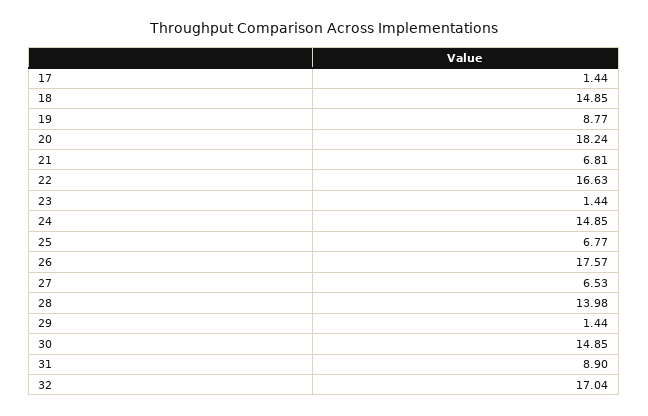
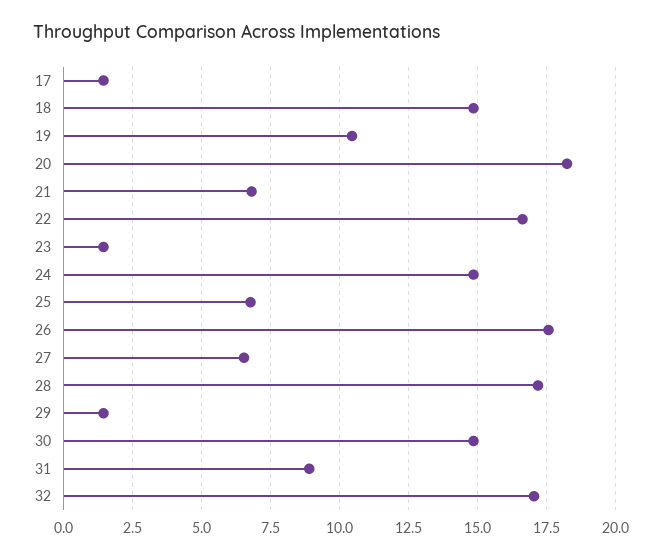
  {
    "17": 1.44,
    "18": 14.85,
-   "19": 8.77,
+   "19": 10.5,
    "20": 18.24,
    "21": 6.81,
    "22": 16.63,
    "23": 1.44,
    "24": 14.85,
    "25": 6.77,
    "26": 17.57,
    "27": 6.53,
-   "28": 13.98,
+   "28": 17.25,
    "29": 1.44,
    "30": 14.85,
    "31": 8.9,
    "32": 17.04
  }

